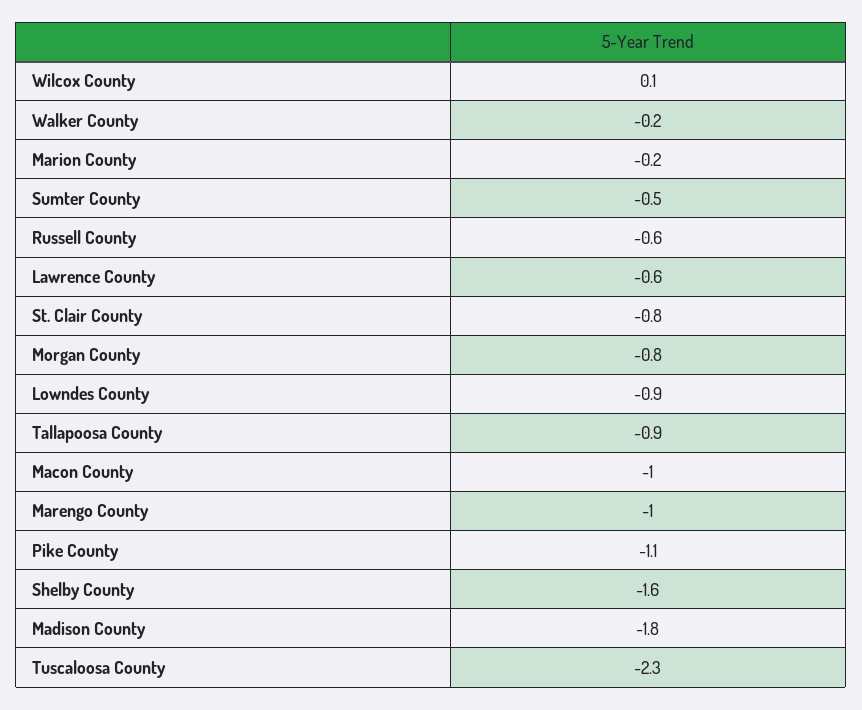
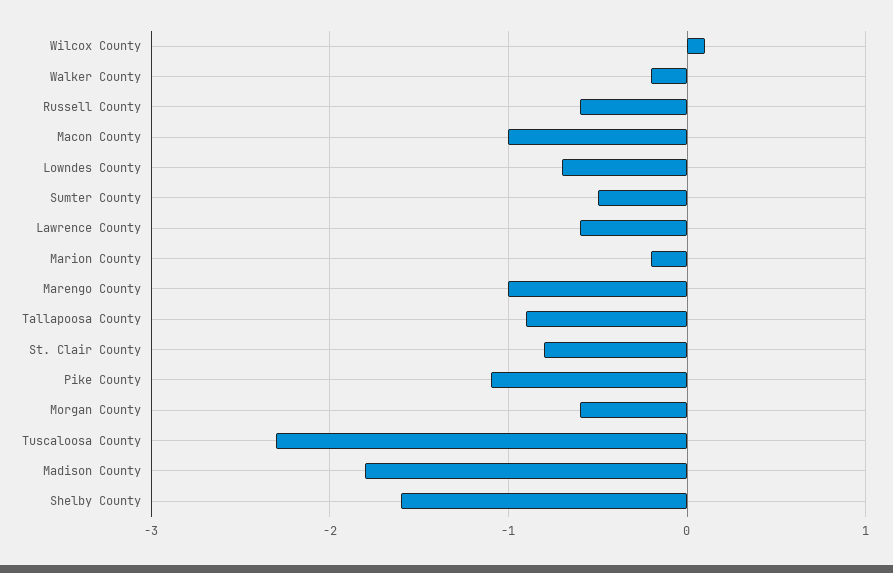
  {
    "Wilcox County": 0.1,
    "Walker County": -0.2,
    "Marion County": -0.2,
    "Sumter County": -0.5,
    "Russell County": -0.6,
    "Lawrence County": -0.6,
    "St. Clair County": -0.8,
-   "Morgan County": -0.8,
+   "Morgan County": -0.6,
-   "Lowndes County": -0.9,
+   "Lowndes County": -0.7,
    "Tallapoosa County": -0.9,
    "Macon County": -1,
    "Marengo County": -1,
    "Pike County": -1.1,
    "Shelby County": -1.6,
    "Madison County": -1.8,
    "Tuscaloosa County": -2.3
  }

